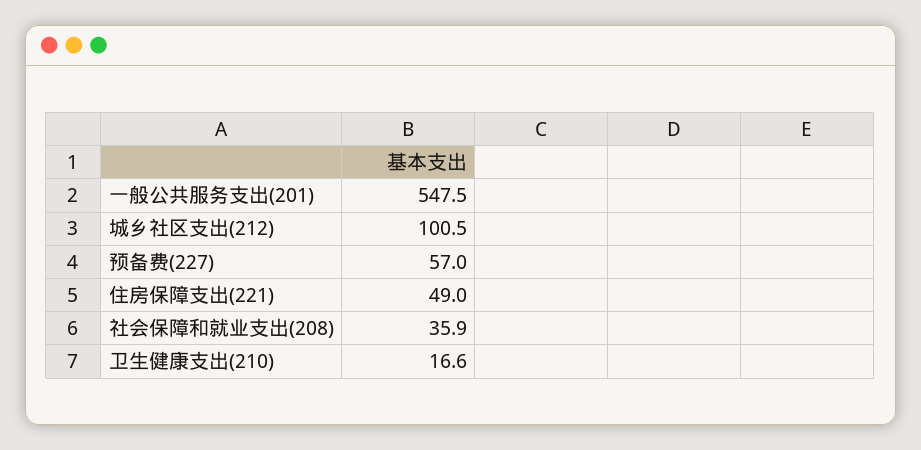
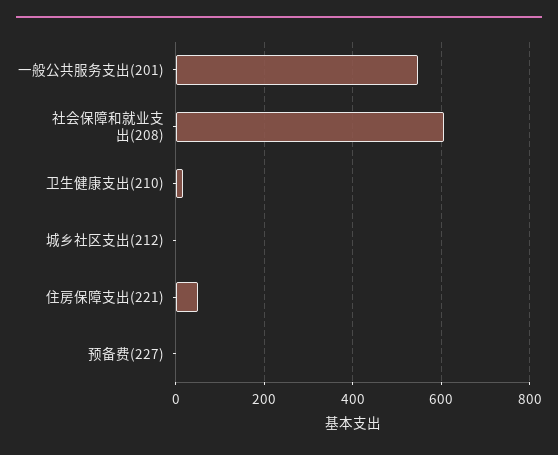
  {
    "一般公共服务支出(201)": 547.5,
-   "城乡社区支出(212)": 100.5,
+   "城乡社区支出(212)": 0,
-   "预备费(227)": 57,
+   "预备费(227)": 0,
    "住房保障支出(221)": 49,
-   "社会保障和就业支出(208)": 35.9,
+   "社会保障和就业支出(208)": 600,
    "卫生健康支出(210)": 16.6
  }

